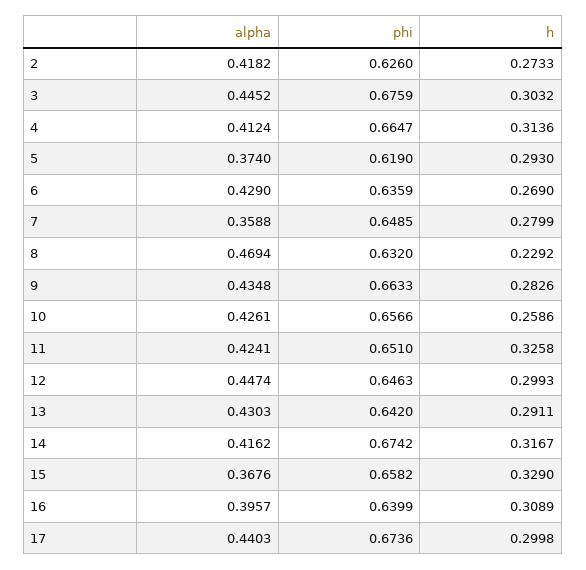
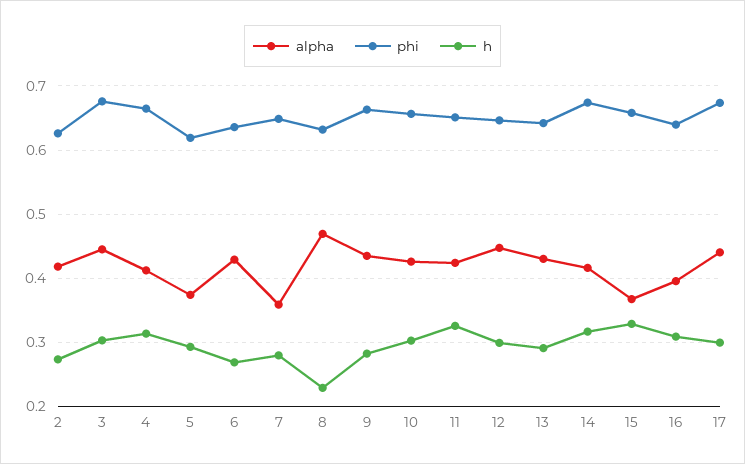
  {
    "alpha": {
      "2": 0.4182,
      "3": 0.4452,
      "4": 0.4124,
      "5": 0.374,
      "6": 0.429,
      "7": 0.3588,
      "8": 0.4694,
      "9": 0.4348,
      "10": 0.4261,
      "11": 0.4241,
      "12": 0.4474,
      "13": 0.4303,
      "14": 0.4162,
      "15": 0.3676,
      "16": 0.3957,
      "17": 0.4403
    },
    "phi": {
      "2": 0.626,
      "3": 0.6759,
      "4": 0.6647,
      "5": 0.619,
      "6": 0.6359,
      "7": 0.6485,
      "8": 0.632,
      "9": 0.6633,
      "10": 0.6566,
      "11": 0.651,
      "12": 0.6463,
      "13": 0.642,
      "14": 0.6742,
      "15": 0.6582,
      "16": 0.6399,
      "17": 0.6736
    },
    "h": {
      "2": 0.2733,
      "3": 0.3032,
      "4": 0.3136,
      "5": 0.293,
      "6": 0.269,
      "7": 0.2799,
      "8": 0.2292,
      "9": 0.2826,
-     "10": 0.2586,
+     "10": 0.3,
      "11": 0.3258,
      "12": 0.2993,
      "13": 0.2911,
      "14": 0.3167,
      "15": 0.329,
      "16": 0.3089,
      "17": 0.2998
    }
  }

